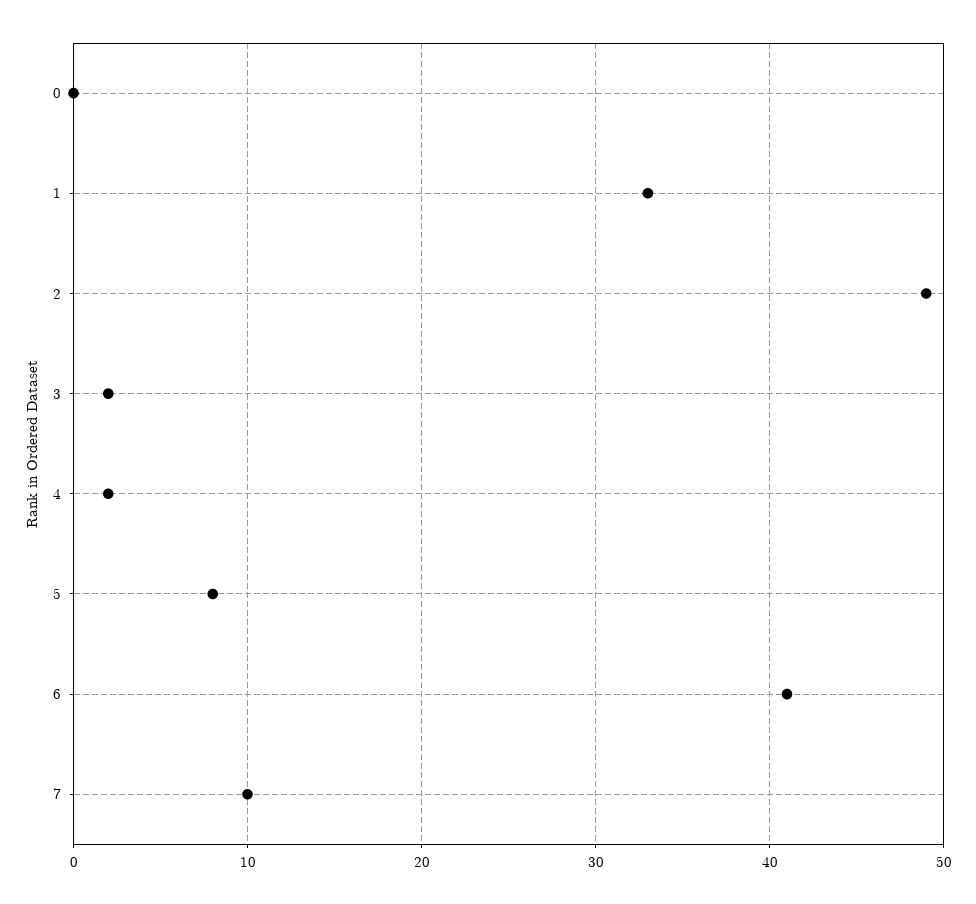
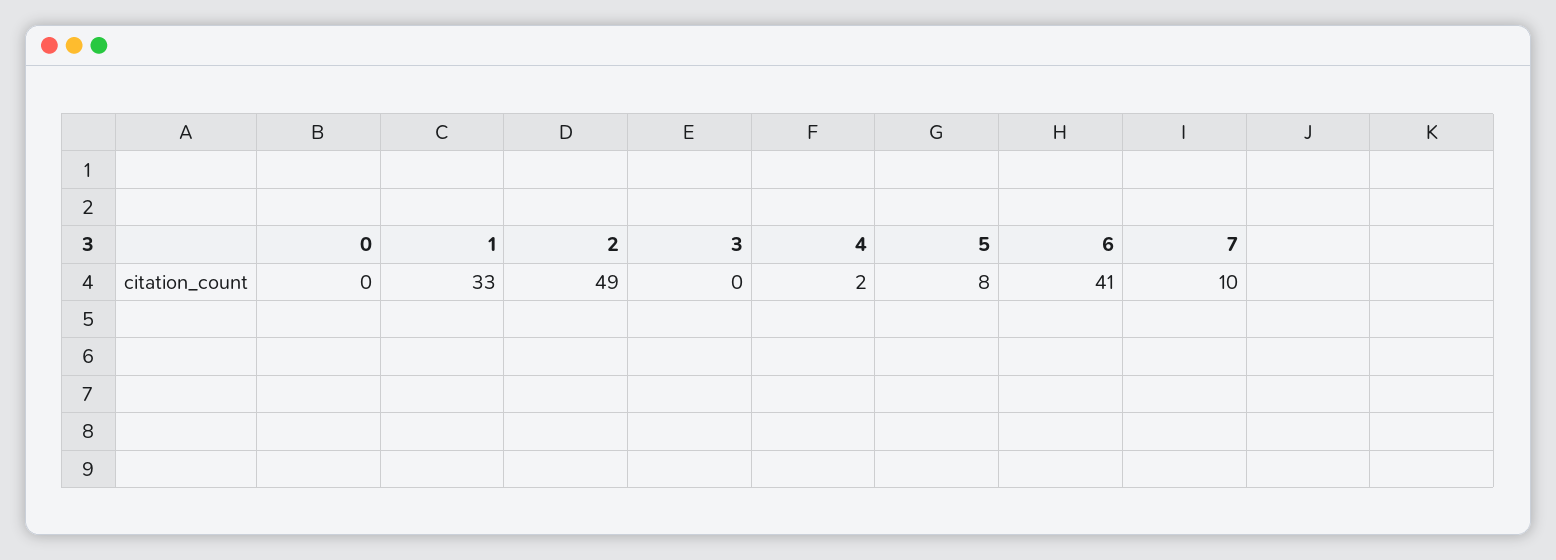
  {
    "0": 0,
    "1": 33,
    "2": 49,
-   "3": 2,
+   "3": 0,
    "4": 2,
    "5": 8,
    "6": 41,
    "7": 10
  }

